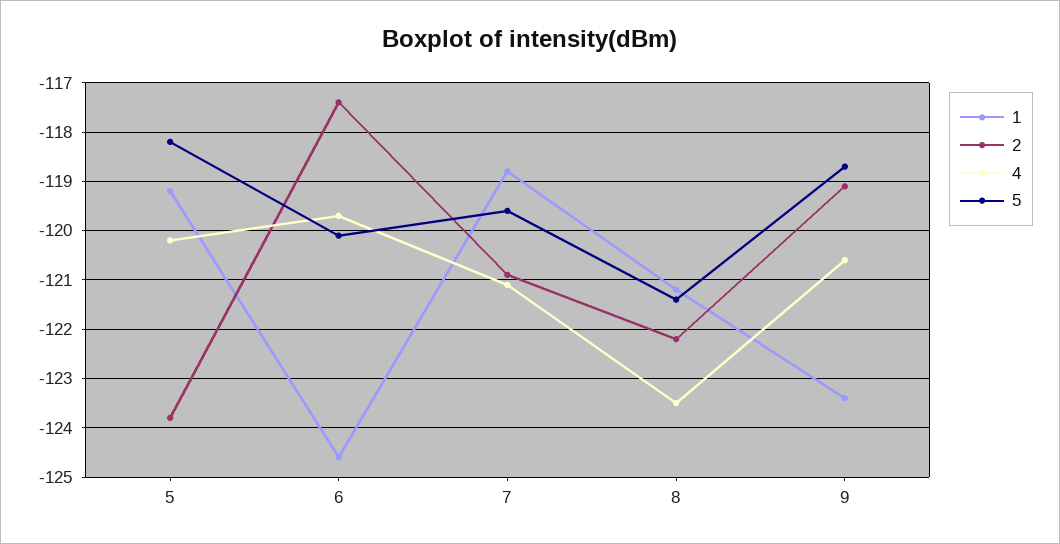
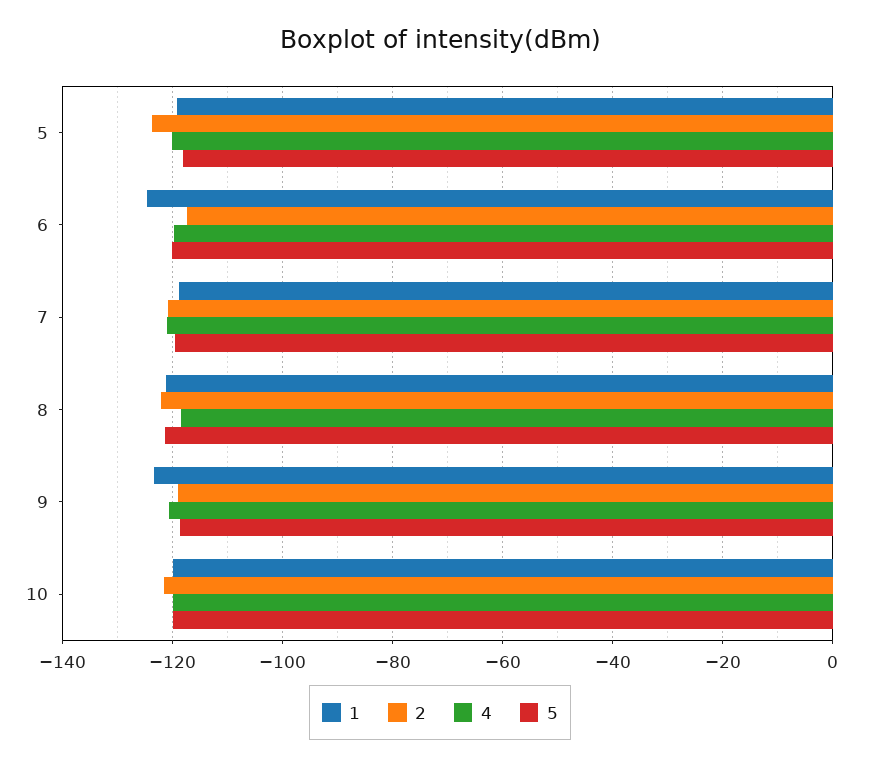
  {
    "1": {
      "5": -119,
      "6": -124.5,
      "7": -119,
      "8": -121,
-     "9": -123.5
+     "9": -123.5,
+     "10": -120
    },
    "2": {
      "5": -124,
      "6": -117.5,
      "7": -121,
      "8": -122,
-     "9": -119
+     "9": -119,
+     "10": -122
    },
    "4": {
      "5": -120,
      "6": -119.5,
      "7": -121,
-     "8": -123.5,
+     "8": -118,
-     "9": -120.5
+     "9": -120.5,
+     "10": -120
    },
    "5": {
      "5": -118,
      "6": -120,
      "7": -119.5,
      "8": -121.5,
-     "9": -118.5
+     "9": -118.5,
+     "10": -120
    }
  }

